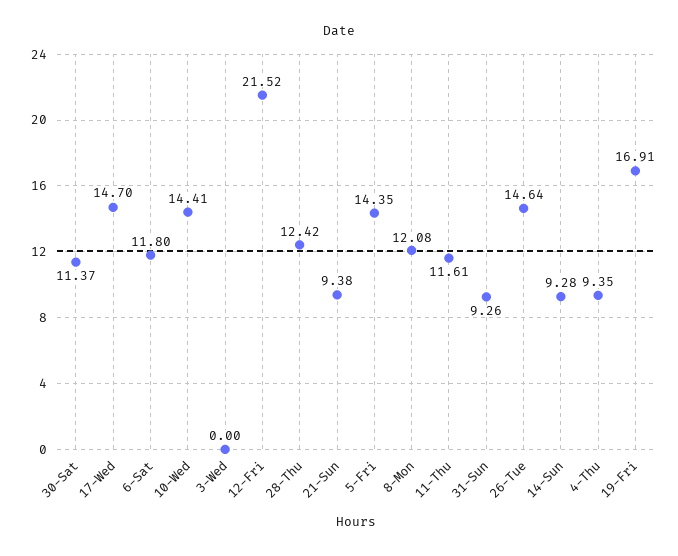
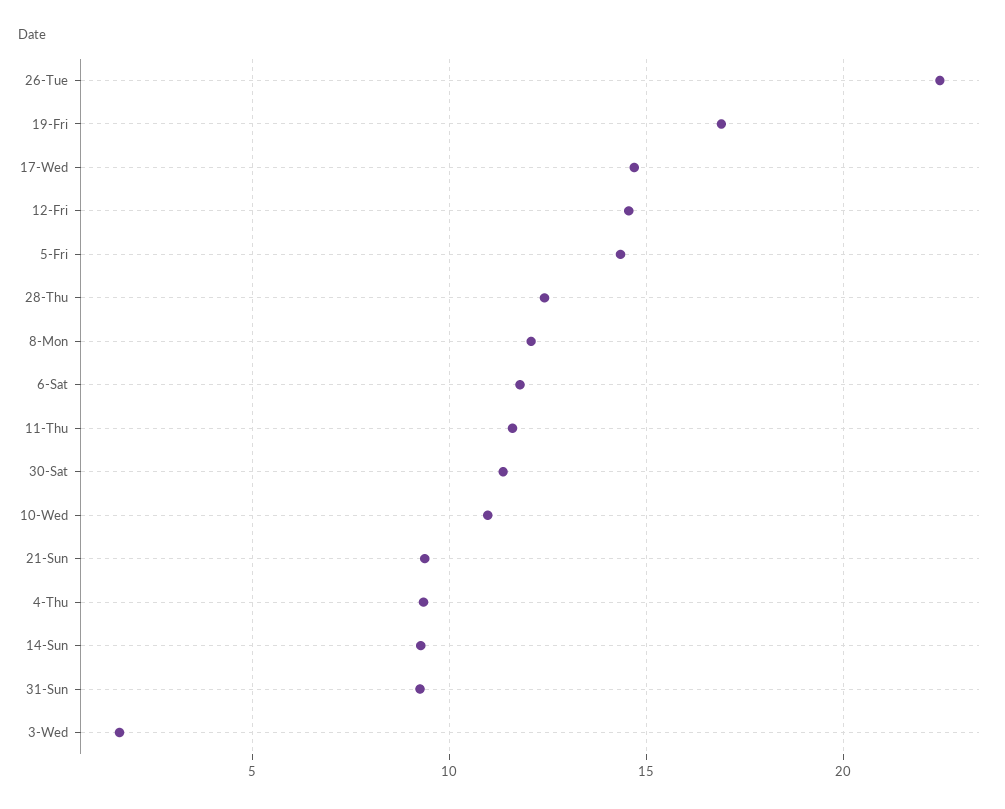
  {
    "30-Sat": 11.37,
    "17-Wed": 14.7,
    "6-Sat": 11.8,
-   "10-Wed": 14.41,
+   "10-Wed": 11,
-   "3-Wed": 0,
+   "3-Wed": 1.5,
-   "12-Fri": 21.52,
+   "12-Fri": 14.5,
    "28-Thu": 12.42,
    "21-Sun": 9.38,
    "5-Fri": 14.35,
    "8-Mon": 12.08,
    "11-Thu": 11.61,
    "31-Sun": 9.26,
-   "26-Tue": 14.64,
+   "26-Tue": 22.5,
    "14-Sun": 9.28,
    "4-Thu": 9.35,
    "19-Fri": 16.91
  }

